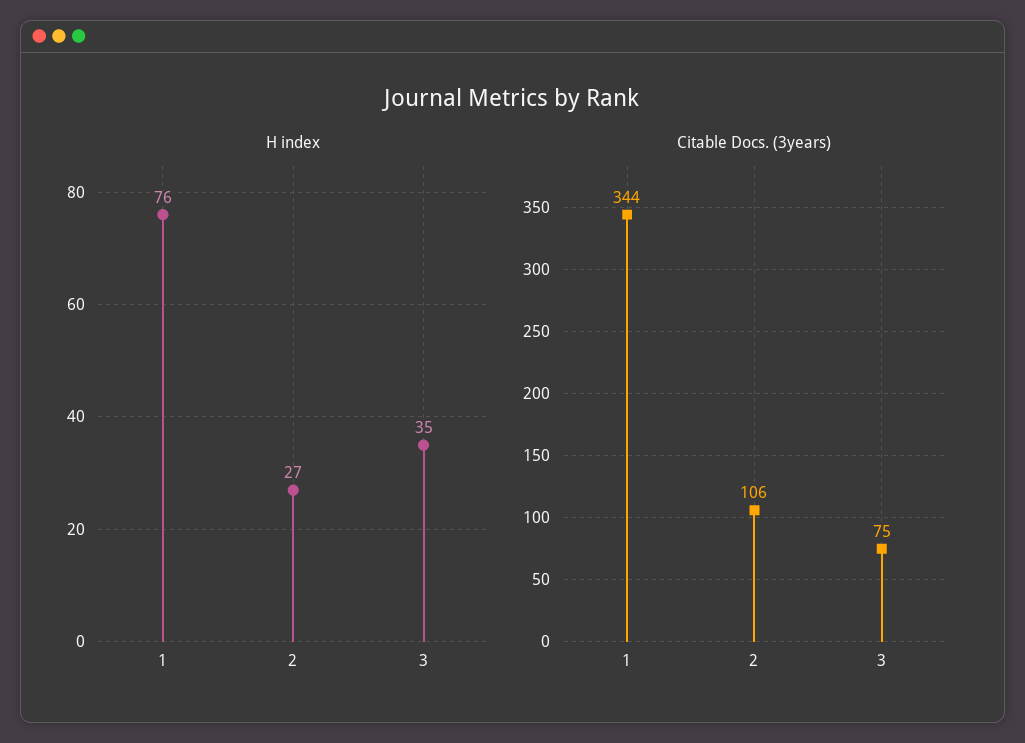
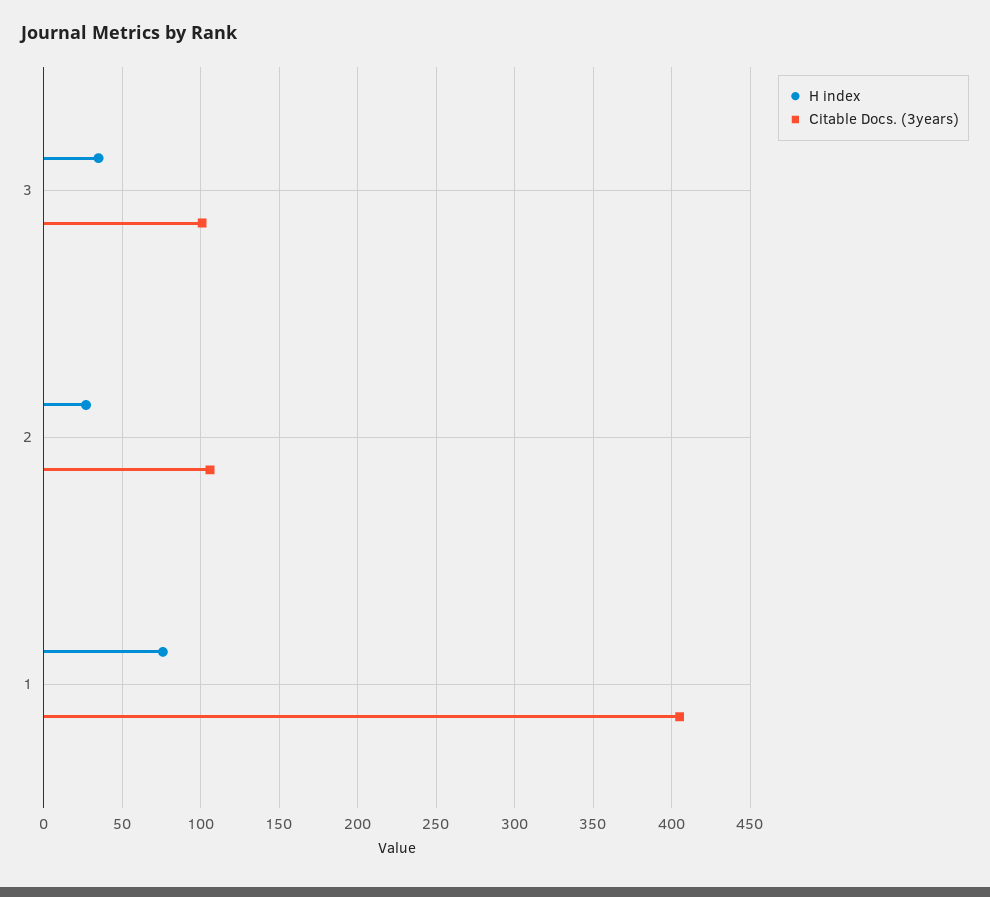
  {
    "H index": {
      "1": 76,
      "2": 27,
      "3": 35
    },
    "Citable Docs. (3years)": {
-     "1": 344,
+     "1": 405,
      "2": 106,
-     "3": 75
+     "3": 100
    }
  }

